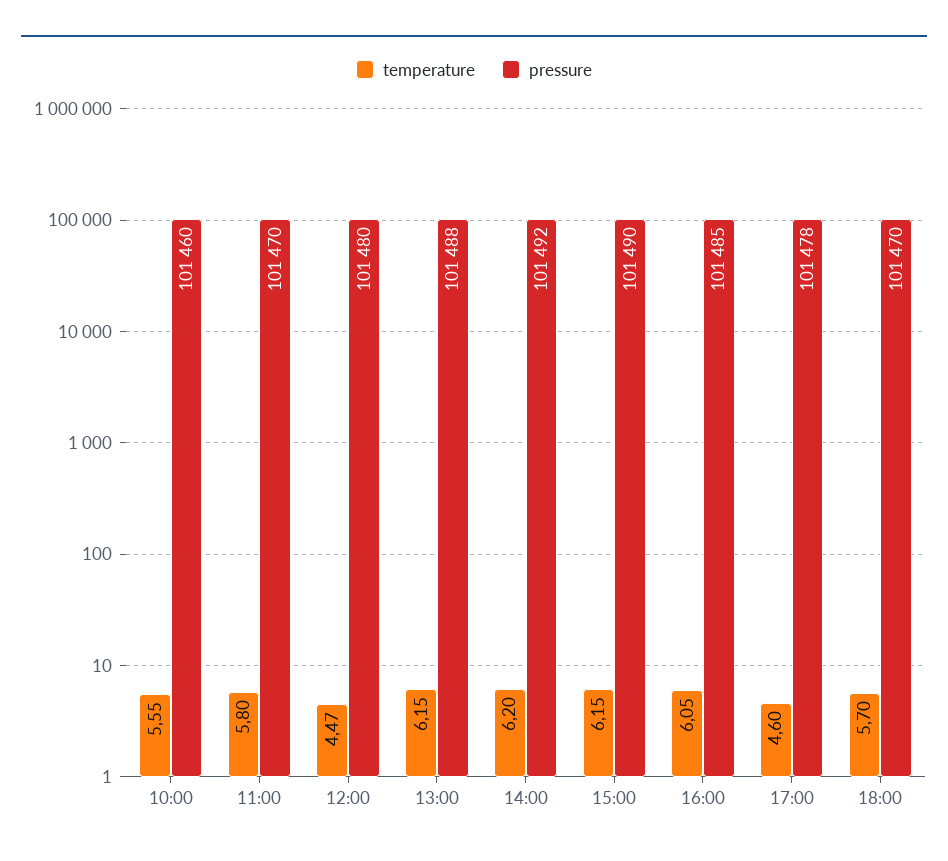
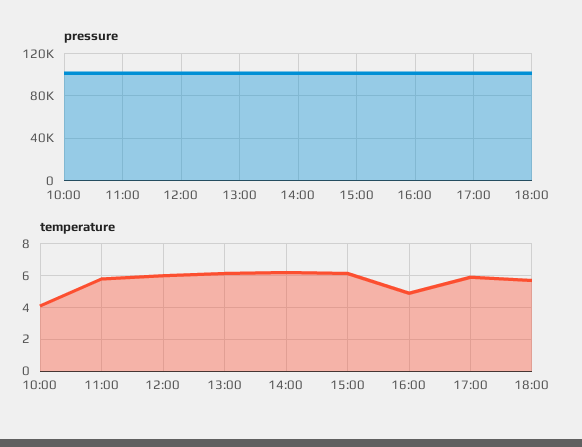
  {
    "temperature": {
-     "10:00": 5.55,
+     "10:00": 4,
      "11:00": 5.8,
-     "12:00": 4.47,
+     "12:00": 6,
      "13:00": 6.15,
      "14:00": 6.2,
      "15:00": 6.15,
-     "16:00": 6.05,
+     "16:00": 5,
-     "17:00": 4.6,
+     "17:00": 6,
      "18:00": 5.7
    },
    "pressure": {
      "10:00": 101460,
      "11:00": 101470,
      "12:00": 101480,
      "13:00": 101488,
      "14:00": 101492,
      "15:00": 101490,
      "16:00": 101485,
      "17:00": 101478,
      "18:00": 101470
    }
  }

